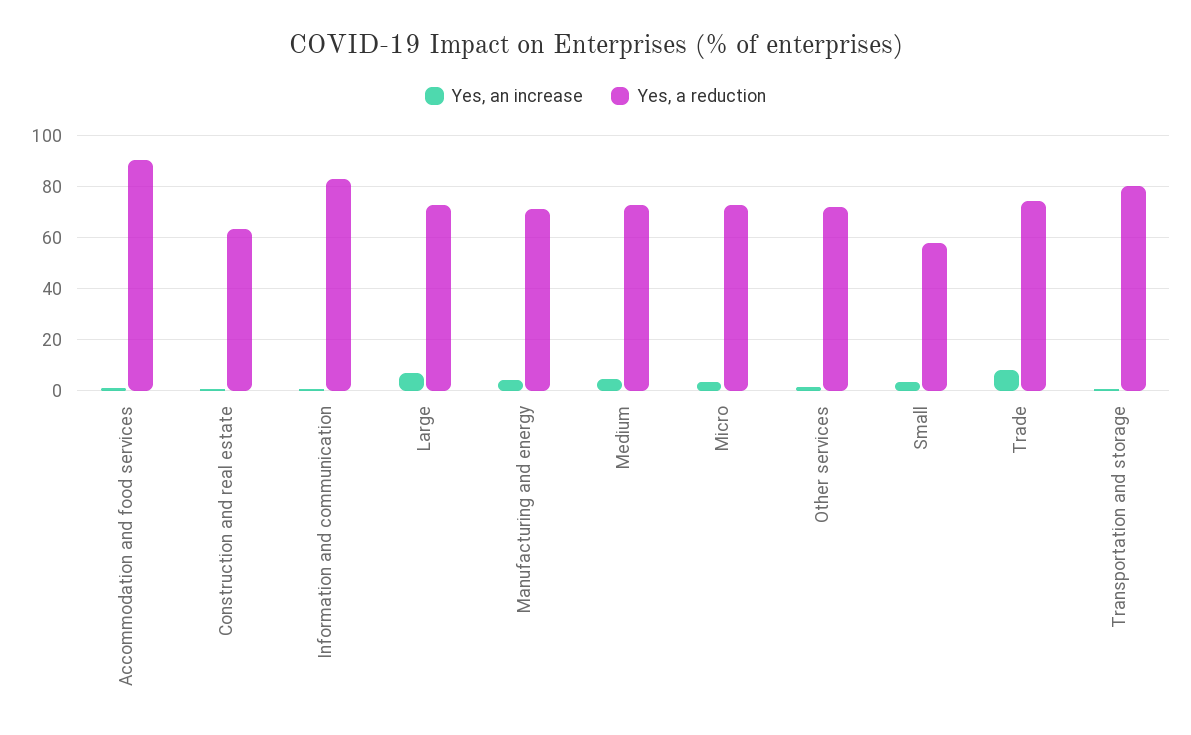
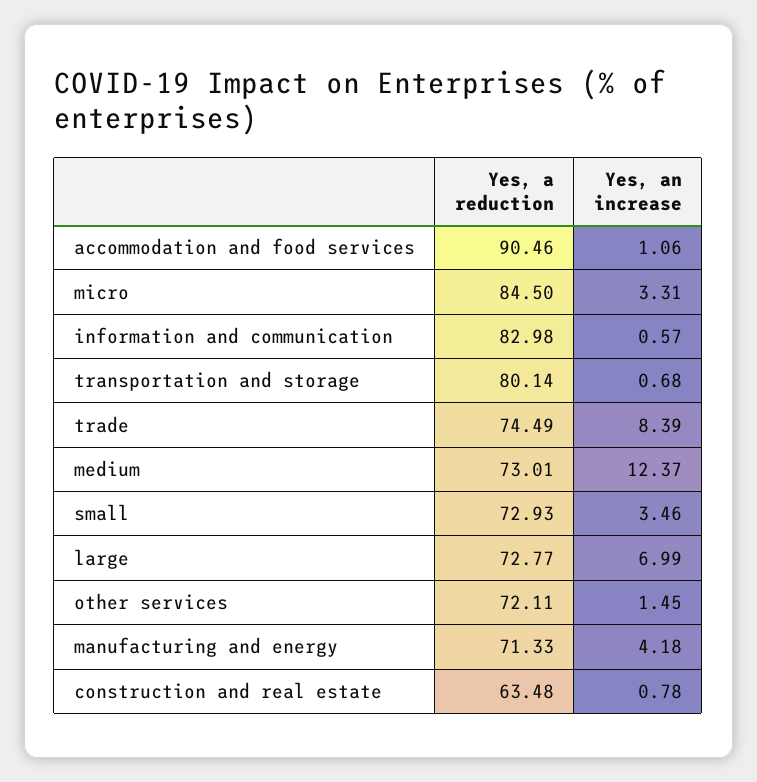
  {
    "Yes, an increase": {
      "Accommodation and food services": 1.06,
      "Construction and real estate": 0.78,
      "Information and communication": 0.57,
      "Large": 6.99,
      "Manufacturing and energy": 4.18,
-     "Medium": 5,
+     "Medium": 12.37,
      "Micro": 3.31,
      "Other services": 1.45,
      "Small": 3.46,
      "Trade": 8.39,
      "Transportation and storage": 0.68
    },
    "Yes, a reduction": {
      "Accommodation and food services": 90.46,
      "Construction and real estate": 63.48,
      "Information and communication": 82.98,
      "Large": 72.77,
      "Manufacturing and energy": 71.33,
      "Medium": 73.01,
-     "Micro": 72.5,
+     "Micro": 84.5,
      "Other services": 72.11,
-     "Small": 57.5,
+     "Small": 72.93,
      "Trade": 74.49,
      "Transportation and storage": 80.14
    }
  }

